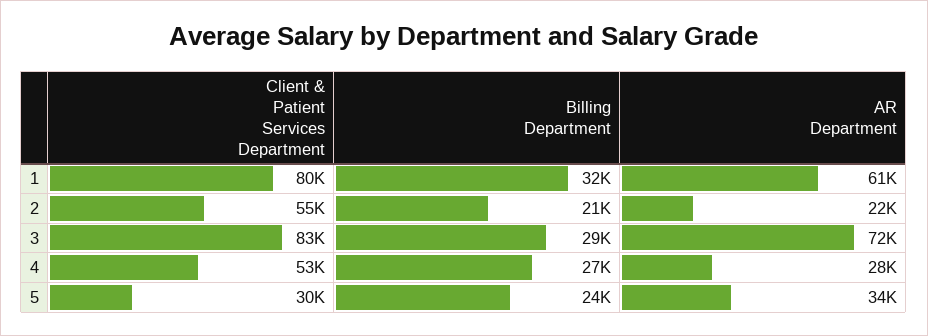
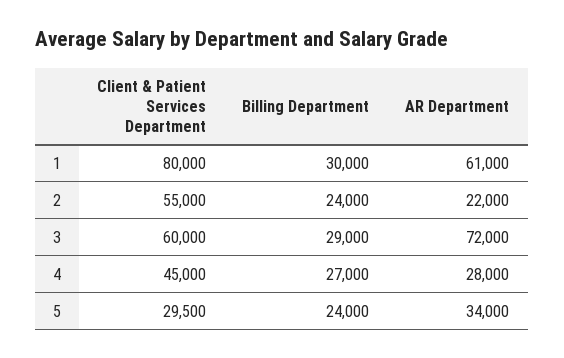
  {
    "Client & Patient Services Department": {
      "1": 80000,
      "2": 55000,
-     "3": 83000,
+     "3": 60000,
-     "4": 53000,
+     "4": 45000,
      "5": 29500
    },
    "Billing Department": {
-     "1": 32000,
+     "1": 30000,
-     "2": 21000,
+     "2": 24000,
      "3": 29000,
      "4": 27000,
      "5": 24000
    },
    "AR Department": {
      "1": 61000,
      "2": 22000,
      "3": 72000,
      "4": 28000,
      "5": 34000
    }
  }

